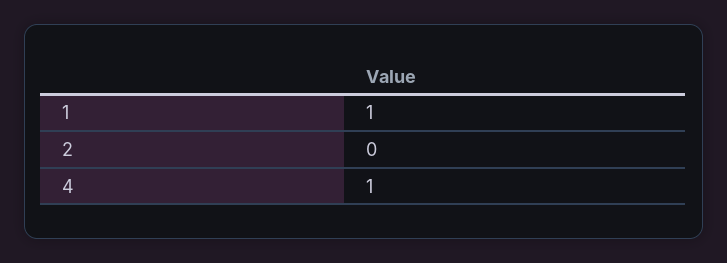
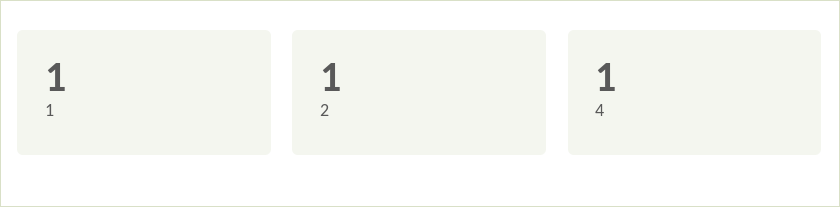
  {
    "1": 1,
-   "2": 0,
+   "2": 1,
    "4": 1
  }

